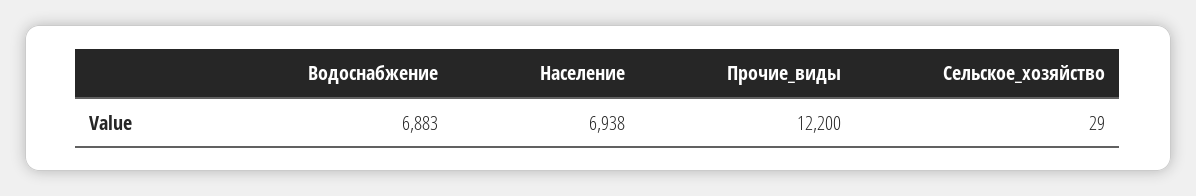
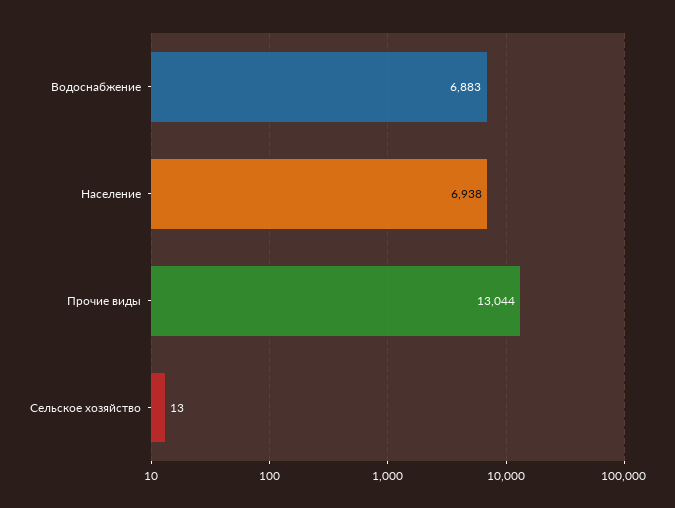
  {
    "Водоснабжение": 6883,
    "Население": 6938,
-   "Прочие_виды": 12200,
+   "Прочие_виды": 13044,
-   "Сельское_хозяйство": 29
+   "Сельское_хозяйство": 13
  }

